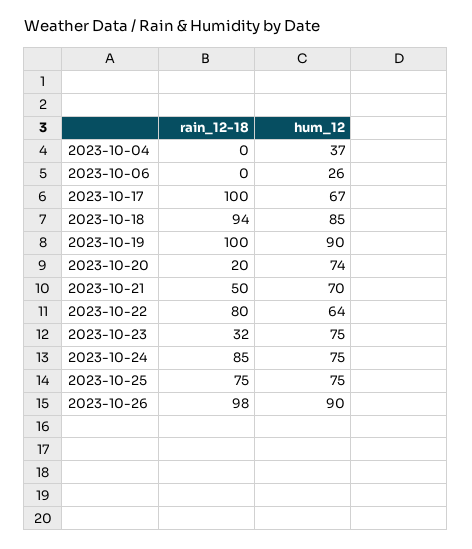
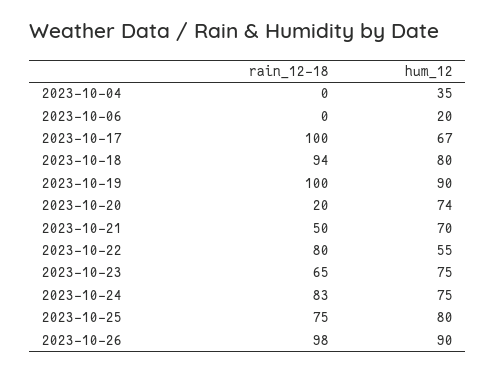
  {
    "rain_12-18": {
      "2023-10-04": 0,
      "2023-10-06": 0,
      "2023-10-17": 100,
      "2023-10-18": 94,
      "2023-10-19": 100,
      "2023-10-20": 20,
      "2023-10-21": 50,
      "2023-10-22": 80,
-     "2023-10-23": 32,
+     "2023-10-23": 65,
-     "2023-10-24": 85,
+     "2023-10-24": 83,
      "2023-10-25": 75,
      "2023-10-26": 98
    },
    "hum_12": {
-     "2023-10-04": 37,
+     "2023-10-04": 35,
-     "2023-10-06": 26,
+     "2023-10-06": 20,
      "2023-10-17": 67,
-     "2023-10-18": 85,
+     "2023-10-18": 80,
      "2023-10-19": 90,
      "2023-10-20": 74,
      "2023-10-21": 70,
-     "2023-10-22": 64,
+     "2023-10-22": 55,
      "2023-10-23": 75,
      "2023-10-24": 75,
-     "2023-10-25": 75,
+     "2023-10-25": 80,
      "2023-10-26": 90
    }
  }

